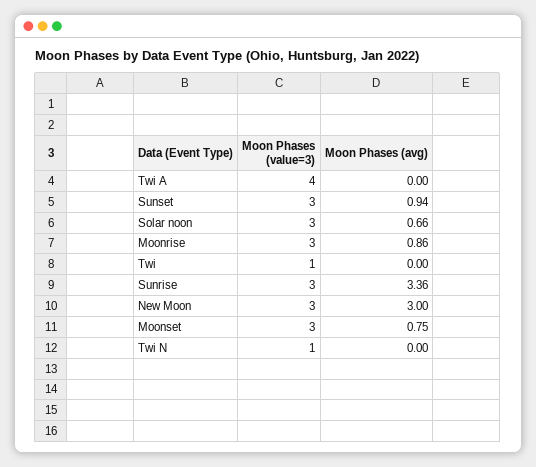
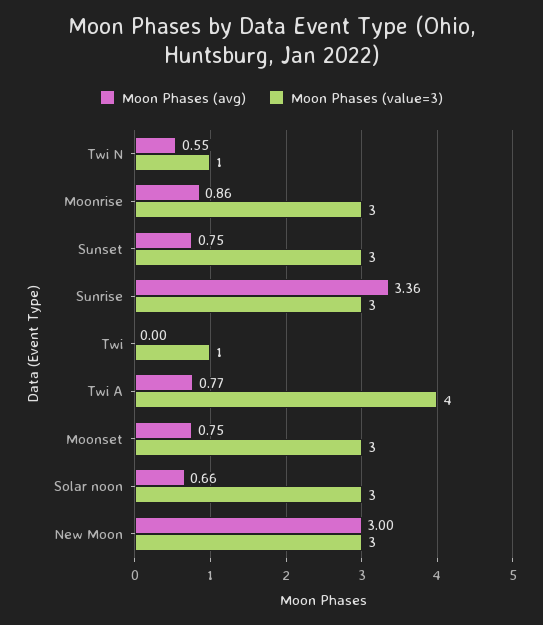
  {
    "Moon Phases (value=3)": {
      "Twi A": 4,
      "Sunset": 3,
      "Solar noon": 3,
      "Moonrise": 3,
      "Twi": 1,
      "Sunrise": 3,
      "New Moon": 3,
      "Moonset": 3,
      "Twi N": 1
    },
    "Moon Phases (avg)": {
-     "Twi A": 0,
+     "Twi A": 0.77,
-     "Sunset": 0.94,
+     "Sunset": 0.75,
      "Solar noon": 0.66,
      "Moonrise": 0.86,
      "Twi": 0,
      "Sunrise": 3.36,
      "New Moon": 3,
      "Moonset": 0.75,
-     "Twi N": 0
+     "Twi N": 0.55
    }
  }

